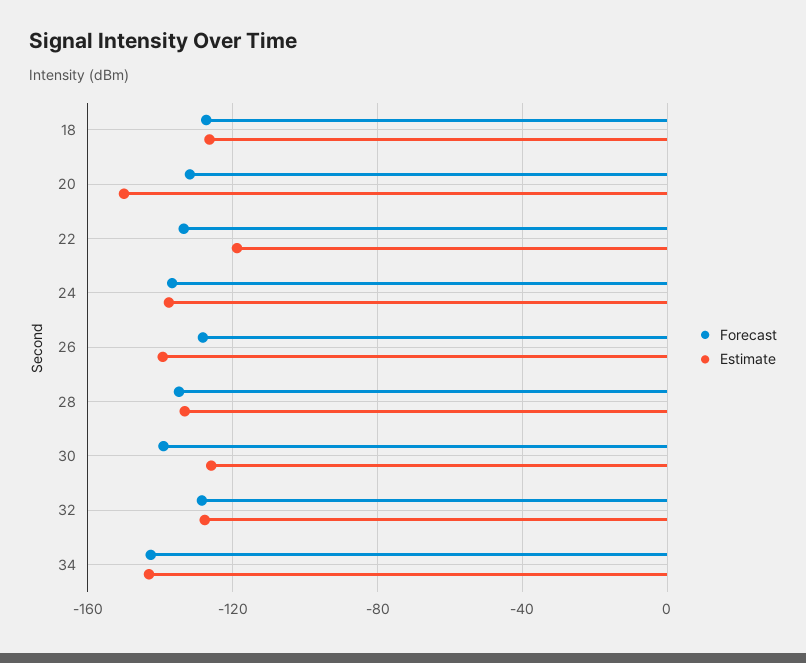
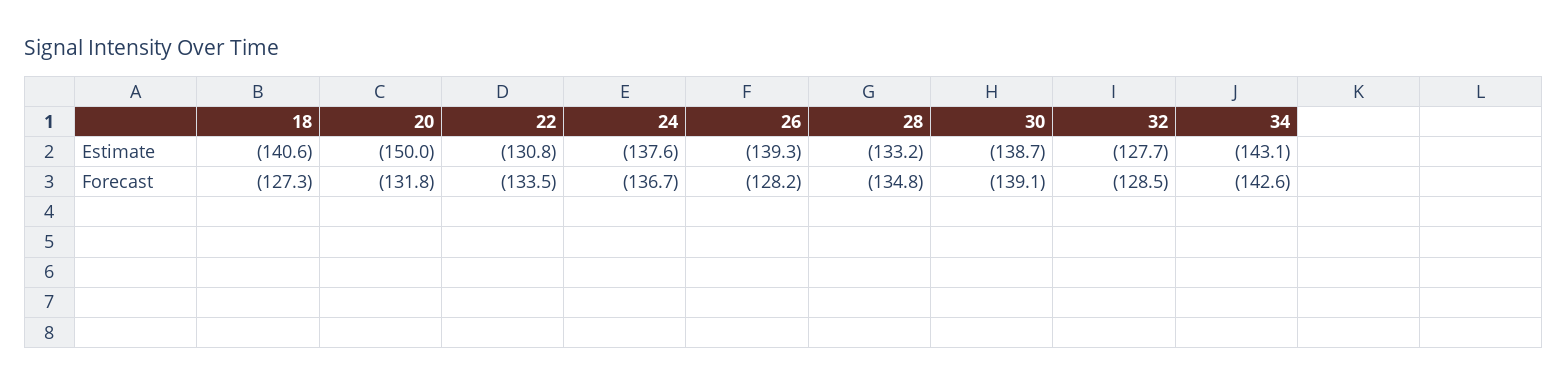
  {
    "Forecast": {
      "18": -127.3,
      "20": -131.8,
      "22": -133.5,
      "24": -136.7,
      "26": -128.2,
      "28": -134.8,
      "30": -139.1,
      "32": -128.5,
      "34": -142.6
    },
    "Estimate": {
-     "18": -125,
+     "18": -140.6,
      "20": -150,
-     "22": -120,
+     "22": -130.8,
      "24": -137.6,
      "26": -139.3,
      "28": -133.2,
-     "30": -125,
+     "30": -138.7,
      "32": -127.7,
      "34": -143.1
    }
  }

